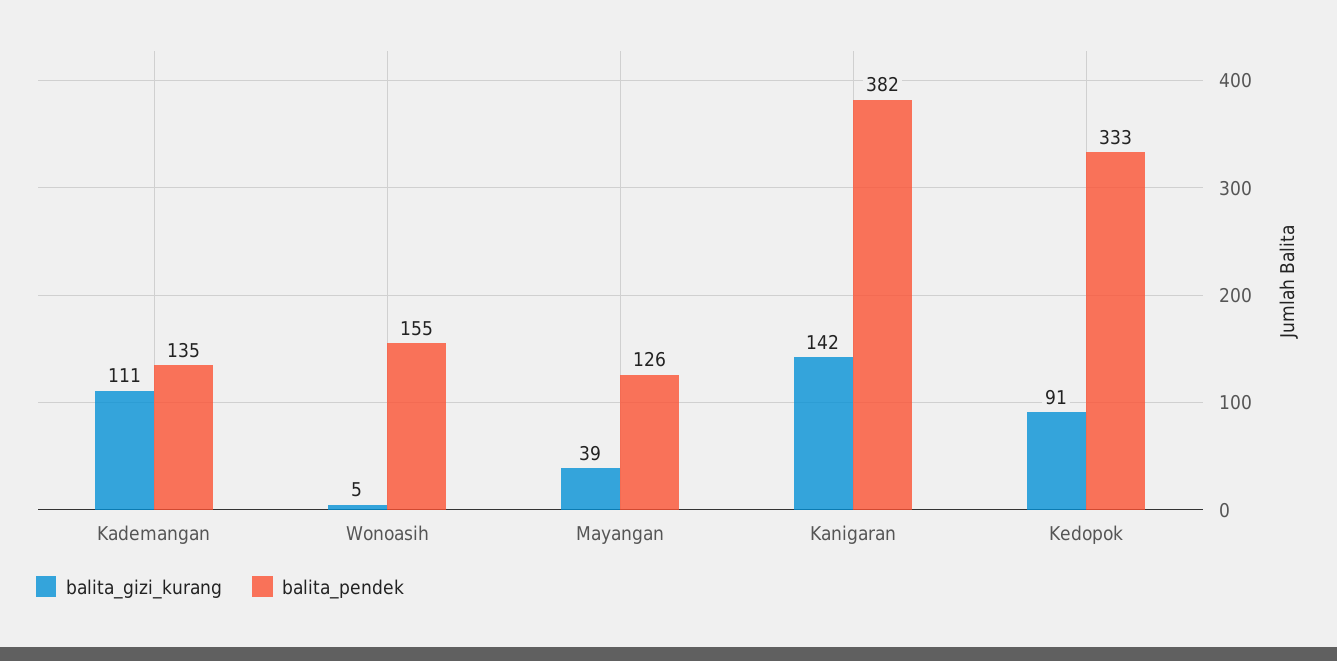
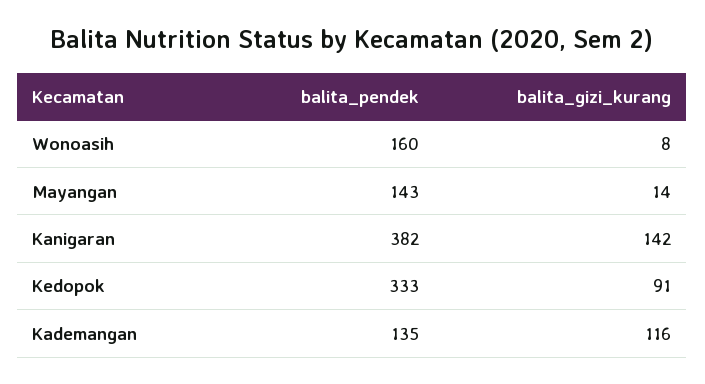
  {
    "balita_gizi_kurang": {
-     "Kademangan": 111,
+     "Kademangan": 116,
-     "Wonoasih": 5,
+     "Wonoasih": 8,
-     "Mayangan": 39,
+     "Mayangan": 14,
      "Kanigaran": 142,
      "Kedopok": 91
    },
    "balita_pendek": {
      "Kademangan": 135,
-     "Wonoasih": 155,
+     "Wonoasih": 160,
-     "Mayangan": 126,
+     "Mayangan": 143,
      "Kanigaran": 382,
      "Kedopok": 333
    }
  }

